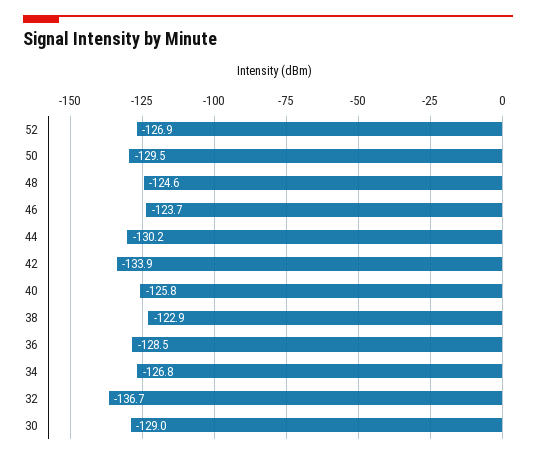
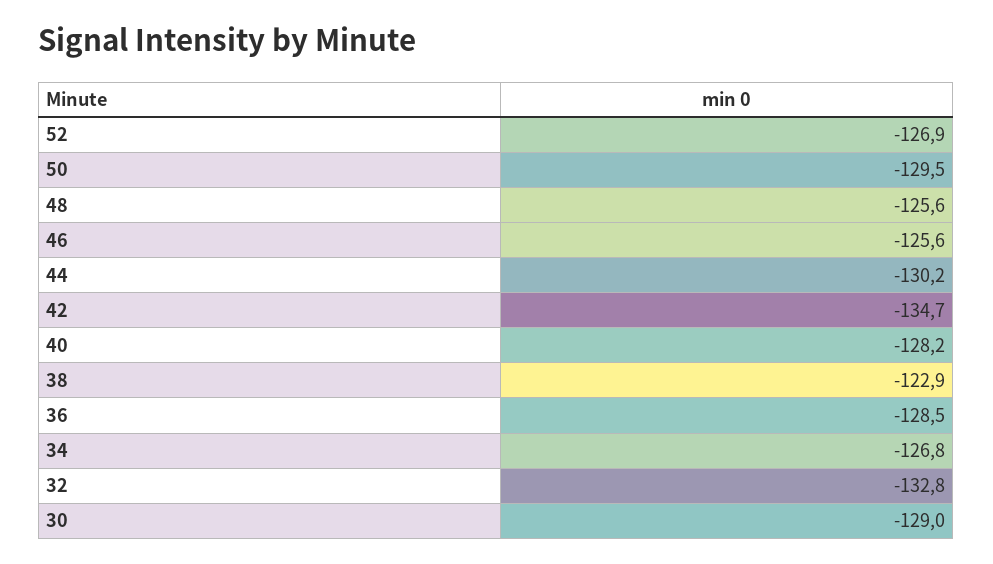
  {
    "52": -126.9,
    "50": -129.5,
-   "48": -124.6,
+   "48": -125.6,
-   "46": -123.7,
+   "46": -125.6,
    "44": -130.2,
-   "42": -133.9,
+   "42": -134.7,
-   "40": -125.8,
+   "40": -128.2,
    "38": -122.9,
    "36": -128.5,
    "34": -126.8,
-   "32": -136.7,
+   "32": -132.8,
    "30": -129
  }

